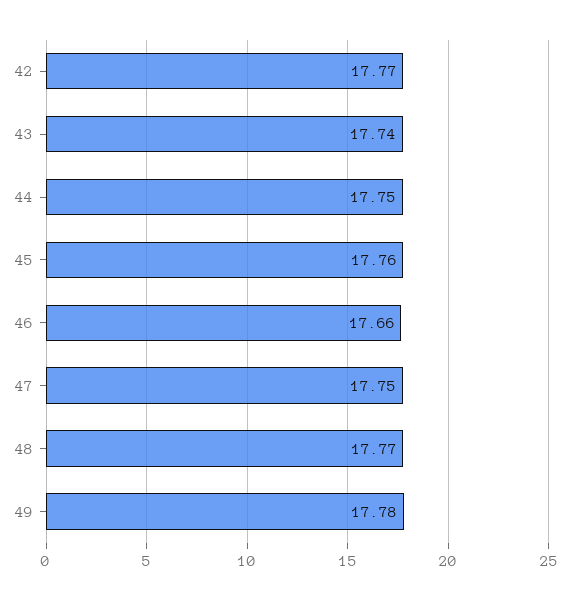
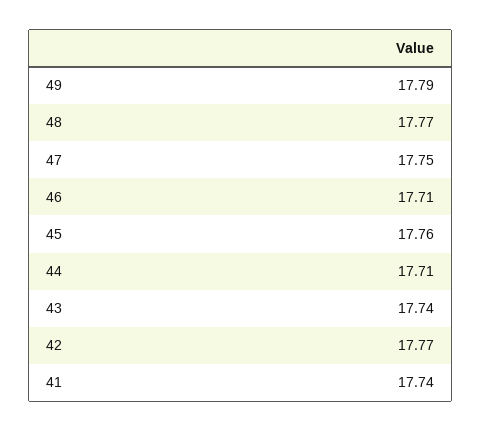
  {
    "42": 17.77,
    "43": 17.74,
-   "44": 17.75,
+   "44": 17.71,
    "45": 17.76,
-   "46": 17.66,
+   "46": 17.71,
    "47": 17.75,
    "48": 17.77,
-   "49": 17.78
+   "49": 17.79,
+   "41": 17.74
  }

